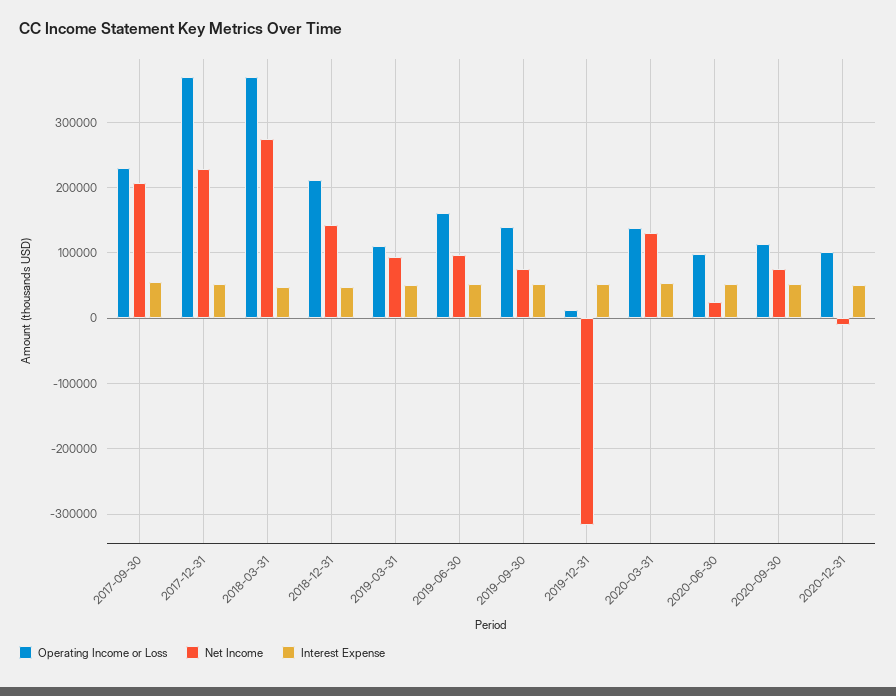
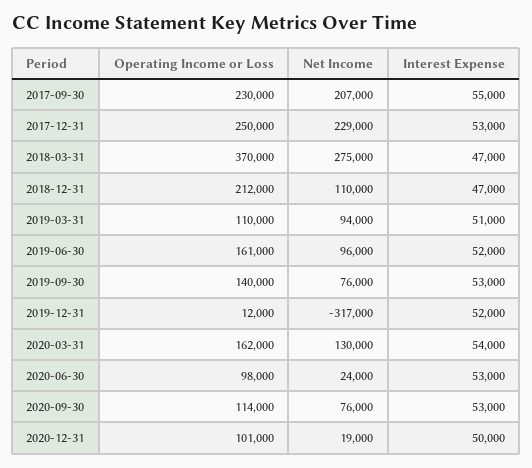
  {
    "Operating Income or Loss": {
      "2017-09-30": 230000,
-     "2017-12-31": 370000,
+     "2017-12-31": 250000,
      "2018-03-31": 370000,
      "2018-12-31": 212000,
      "2019-03-31": 110000,
      "2019-06-30": 161000,
      "2019-09-30": 140000,
      "2019-12-31": 12000,
-     "2020-03-31": 140000,
+     "2020-03-31": 162000,
      "2020-06-30": 98000,
      "2020-09-30": 114000,
      "2020-12-31": 101000
    },
    "Net Income": {
      "2017-09-30": 207000,
      "2017-12-31": 229000,
      "2018-03-31": 275000,
-     "2018-12-31": 140000,
+     "2018-12-31": 110000,
      "2019-03-31": 94000,
      "2019-06-30": 96000,
      "2019-09-30": 76000,
      "2019-12-31": -317000,
      "2020-03-31": 130000,
      "2020-06-30": 24000,
      "2020-09-30": 76000,
-     "2020-12-31": -10000
+     "2020-12-31": 19000
    },
    "Interest Expense": {
      "2017-09-30": 55000,
      "2017-12-31": 53000,
      "2018-03-31": 47000,
      "2018-12-31": 47000,
      "2019-03-31": 51000,
      "2019-06-30": 52000,
      "2019-09-30": 53000,
      "2019-12-31": 52000,
      "2020-03-31": 54000,
      "2020-06-30": 53000,
      "2020-09-30": 53000,
      "2020-12-31": 50000
    }
  }

